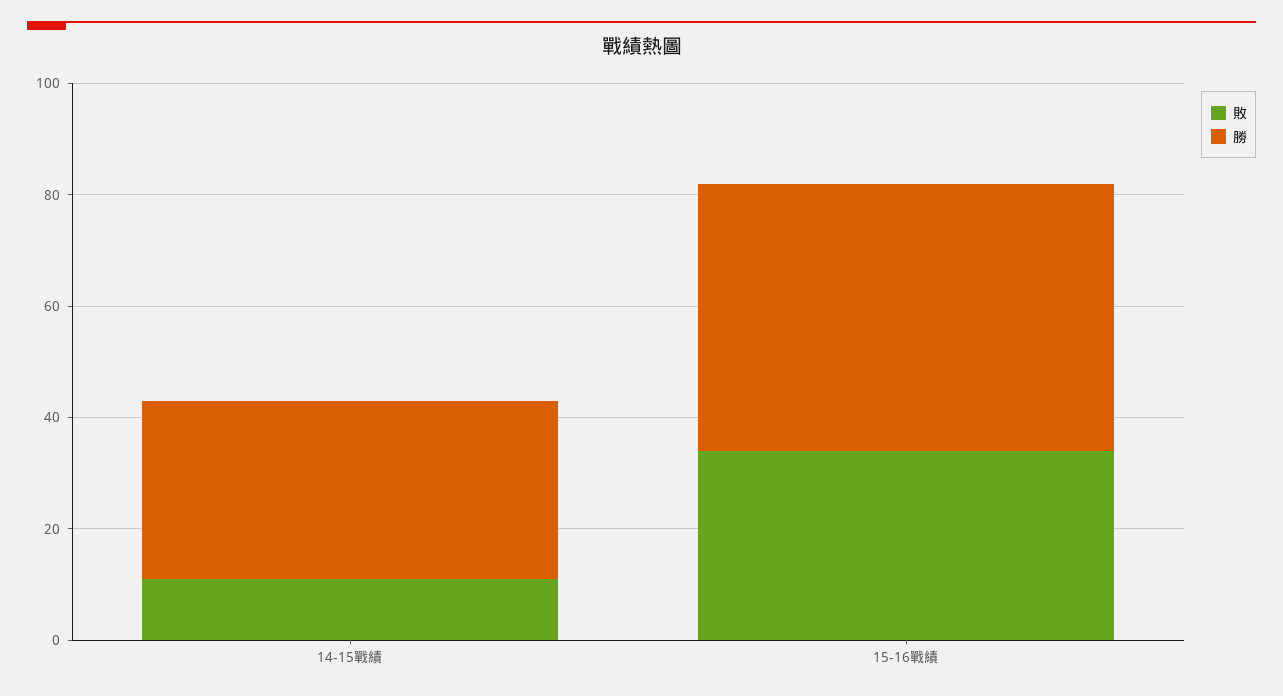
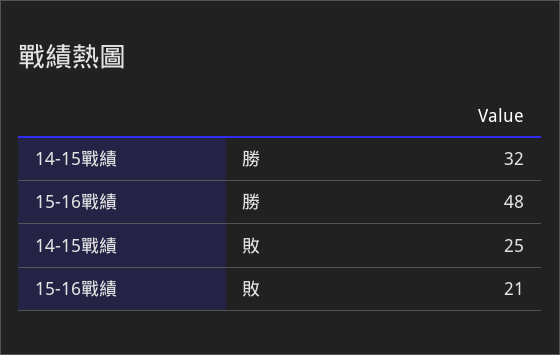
  {
    "敗": {
-     "14-15戰績": 10,
+     "14-15戰績": 25,
-     "15-16戰績": 35
+     "15-16戰績": 21
    },
    "勝": {
      "14-15戰績": 32,
      "15-16戰績": 48
    }
  }

